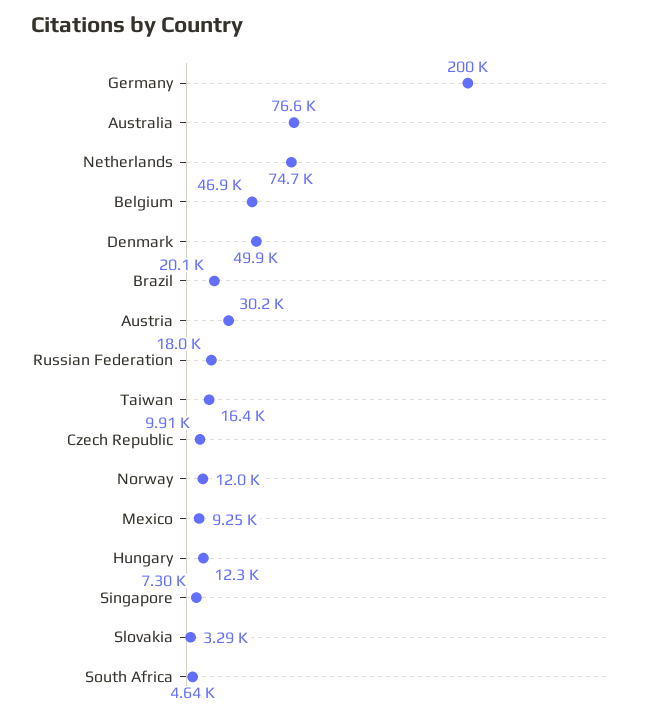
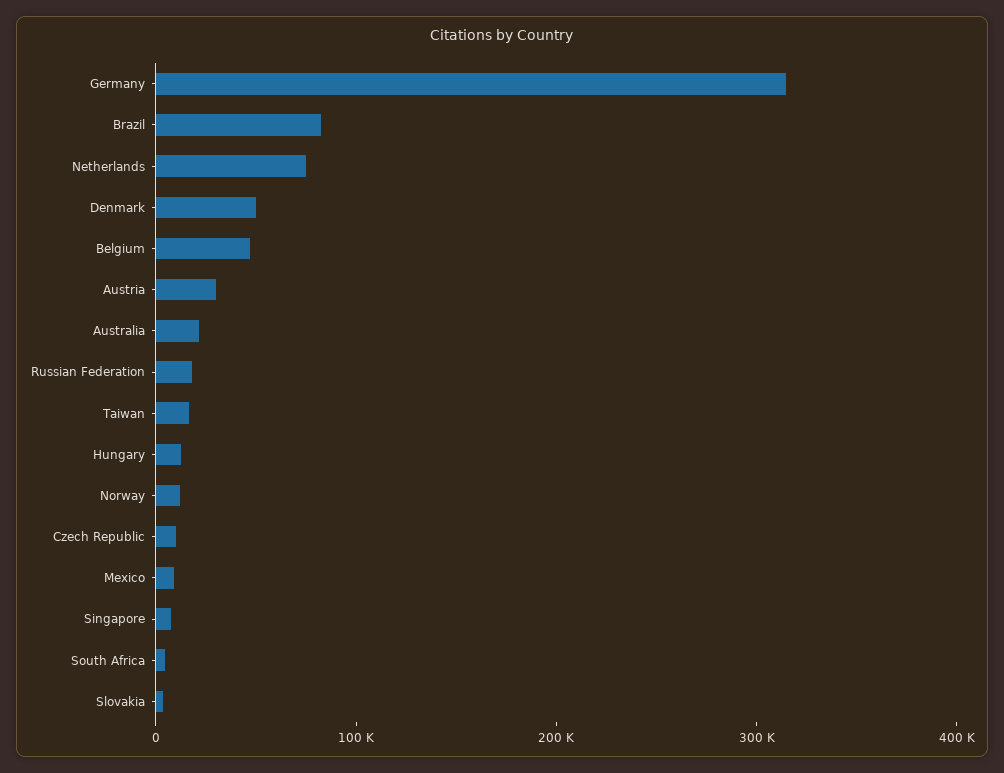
  {
-   "Germany": 200000,
+   "Germany": 320000,
-   "Australia": 76600,
+   "Australia": 20000,
    "Netherlands": 74700,
    "Belgium": 46900,
    "Denmark": 49900,
-   "Brazil": 20100,
+   "Brazil": 80000,
    "Austria": 30200,
    "Russian Federation": 18000,
    "Taiwan": 16400,
    "Czech Republic": 9910,
    "Norway": 12000,
    "Mexico": 9250,
    "Hungary": 12300,
    "Singapore": 7300,
    "Slovakia": 3290,
    "South Africa": 4640
  }

